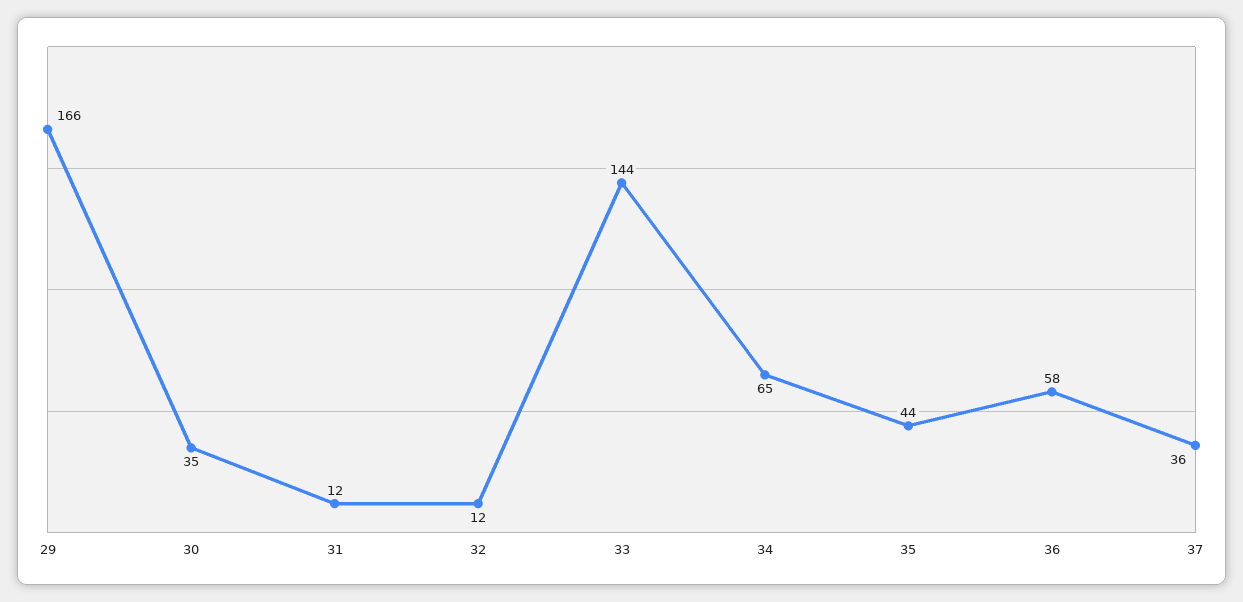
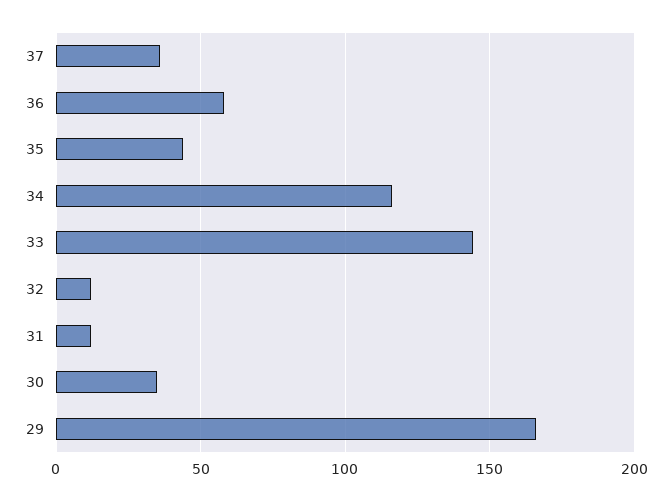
  {
    "29": 166,
    "30": 35,
    "31": 12,
    "32": 12,
    "33": 144,
-   "34": 65,
+   "34": 115,
    "35": 44,
    "36": 58,
    "37": 36
  }

